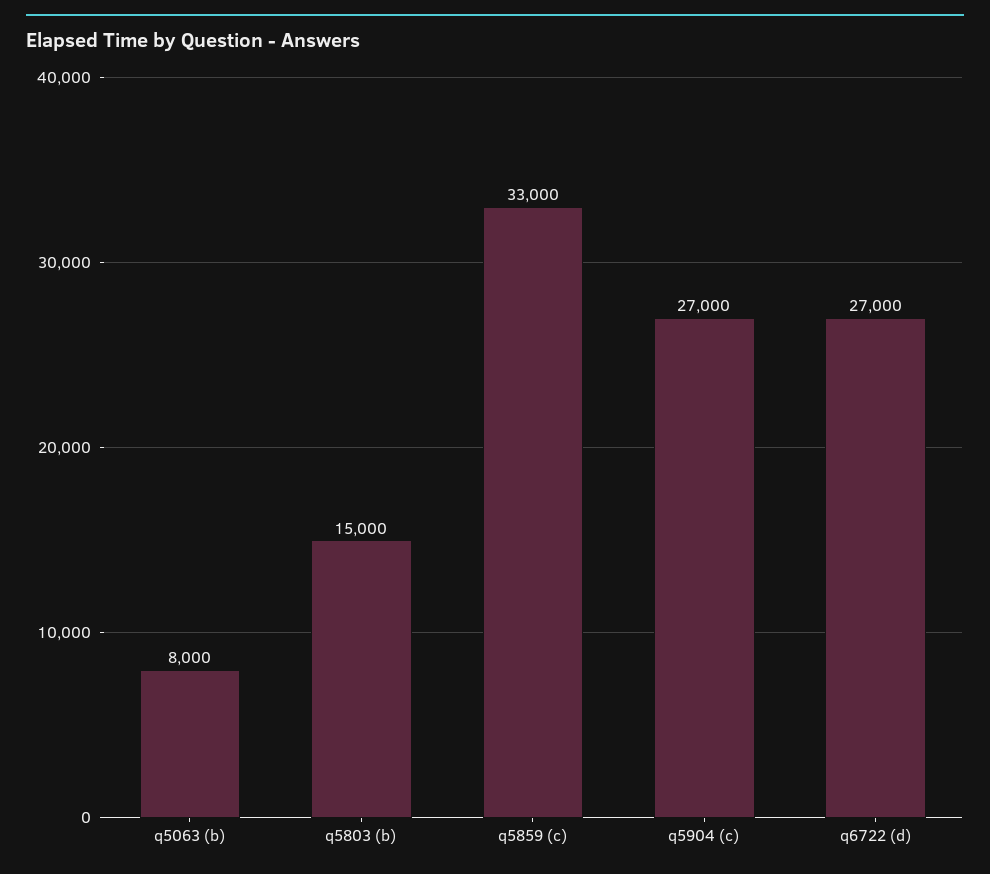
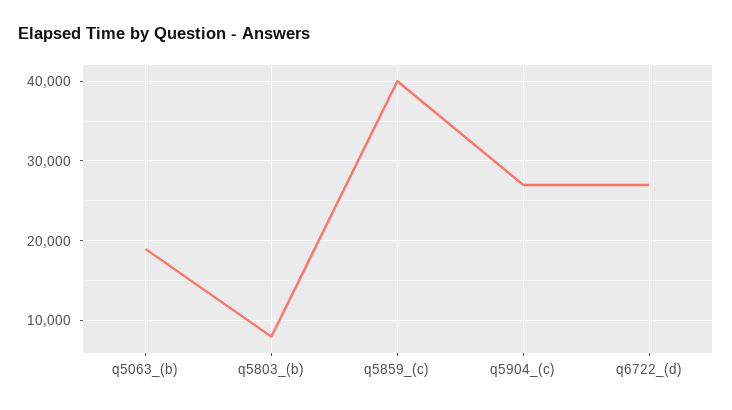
  {
-   "q5063 (b)": 8000,
+   "q5063 (b)": 19000,
-   "q5803 (b)": 15000,
+   "q5803 (b)": 8000,
-   "q5859 (c)": 33000,
+   "q5859 (c)": 40000,
    "q5904 (c)": 27000,
    "q6722 (d)": 27000
  }

